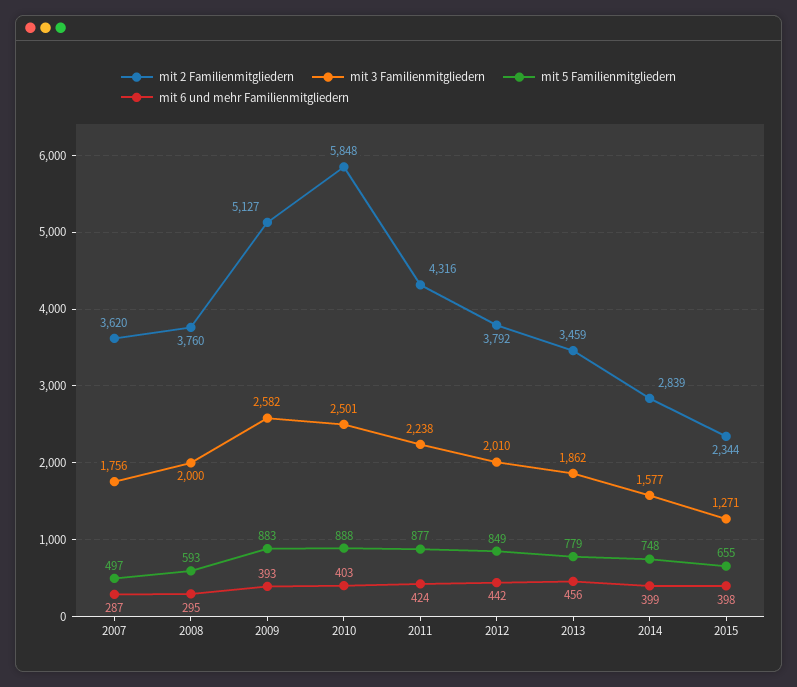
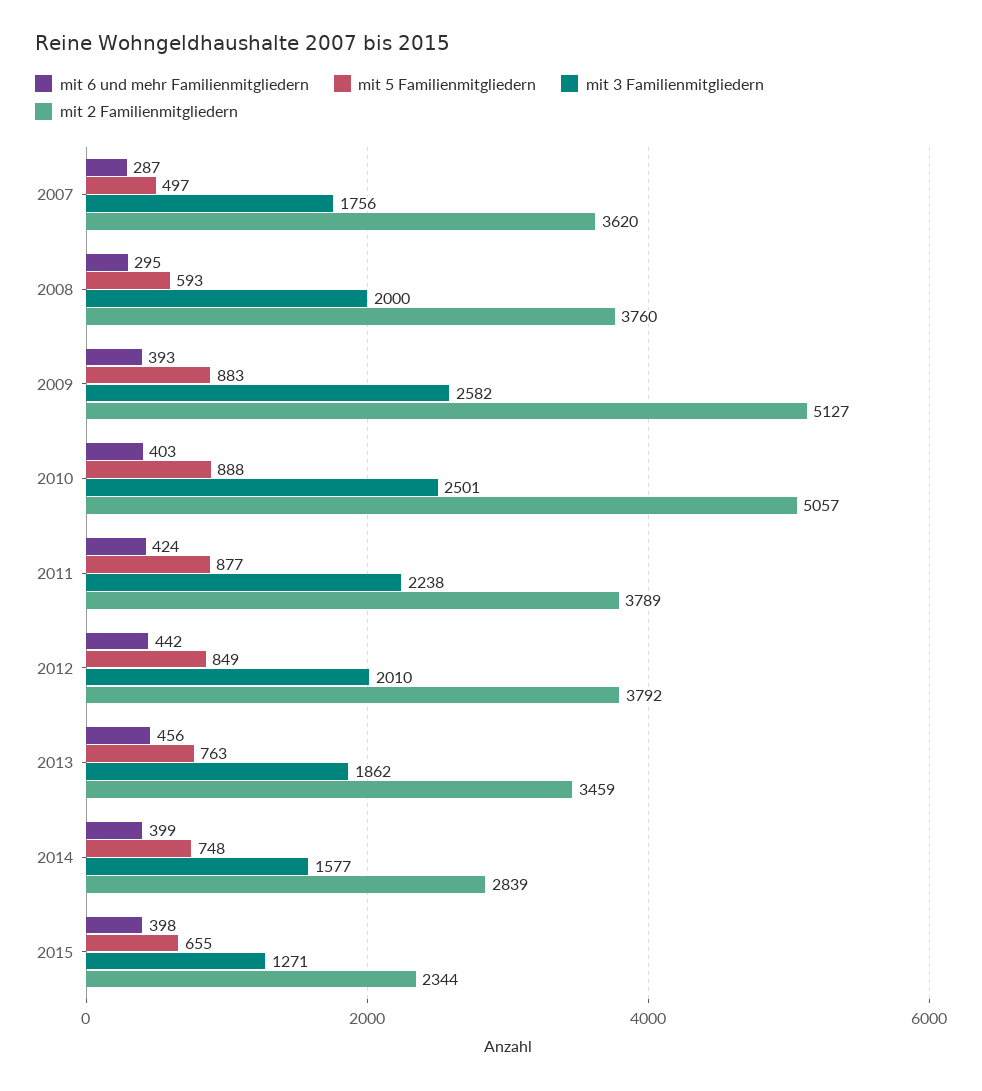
  {
    "mit 2 Familienmitgliedern": {
      "2007": 3620,
      "2008": 3760,
      "2009": 5127,
-     "2010": 5848,
+     "2010": 5057,
-     "2011": 4316,
+     "2011": 3789,
      "2012": 3792,
      "2013": 3459,
      "2014": 2839,
      "2015": 2344
    },
    "mit 3 Familienmitgliedern": {
      "2007": 1756,
      "2008": 2000,
      "2009": 2582,
      "2010": 2501,
      "2011": 2238,
      "2012": 2010,
      "2013": 1862,
      "2014": 1577,
      "2015": 1271
    },
    "mit 5 Familienmitgliedern": {
      "2007": 497,
      "2008": 593,
      "2009": 883,
      "2010": 888,
      "2011": 877,
      "2012": 849,
-     "2013": 779,
+     "2013": 763,
      "2014": 748,
      "2015": 655
    },
    "mit 6 und mehr Familienmitgliedern": {
      "2007": 287,
      "2008": 295,
      "2009": 393,
      "2010": 403,
      "2011": 424,
      "2012": 442,
      "2013": 456,
      "2014": 399,
      "2015": 398
    }
  }

